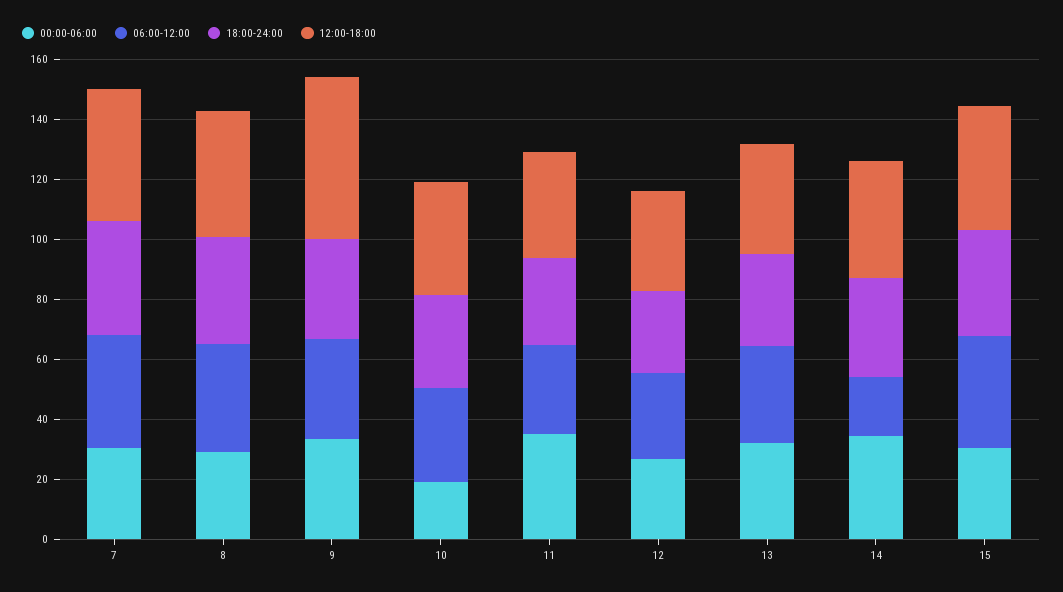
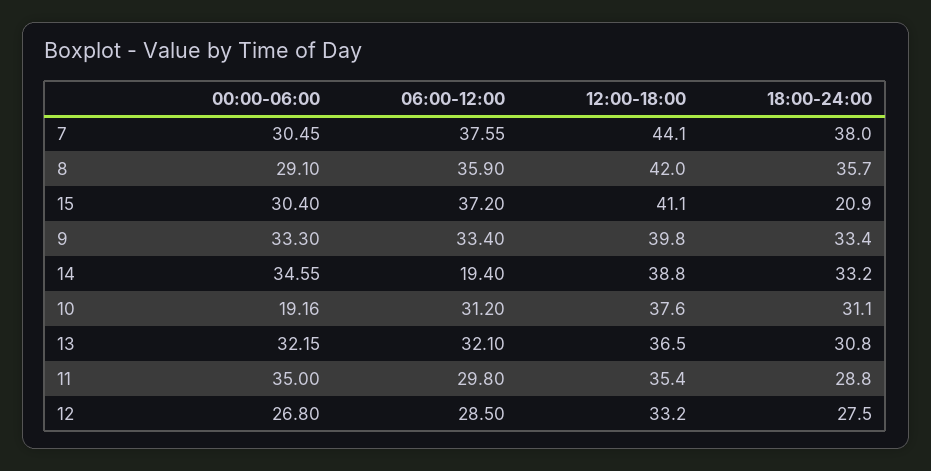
  {
    "00:00-06:00": {
      "7": 30.45,
      "8": 29.1,
      "9": 33.3,
      "10": 19.16,
      "11": 35,
      "12": 26.8,
      "13": 32.15,
      "14": 34.55,
      "15": 30.4
    },
    "06:00-12:00": {
      "7": 37.55,
      "8": 35.9,
      "9": 33.4,
      "10": 31.2,
      "11": 29.8,
      "12": 28.5,
      "13": 32.1,
      "14": 19.4,
      "15": 37.2
    },
    "18:00-24:00": {
      "7": 38,
      "8": 35.7,
      "9": 33.4,
      "10": 31.1,
      "11": 28.8,
      "12": 27.5,
      "13": 30.8,
      "14": 33.2,
-     "15": 35
+     "15": 20.9
    },
    "12:00-18:00": {
      "7": 44.1,
      "8": 42,
-     "9": 55,
+     "9": 39.8,
      "10": 37.6,
      "11": 35.4,
      "12": 33.2,
      "13": 36.5,
      "14": 38.8,
      "15": 41.1
    }
  }

